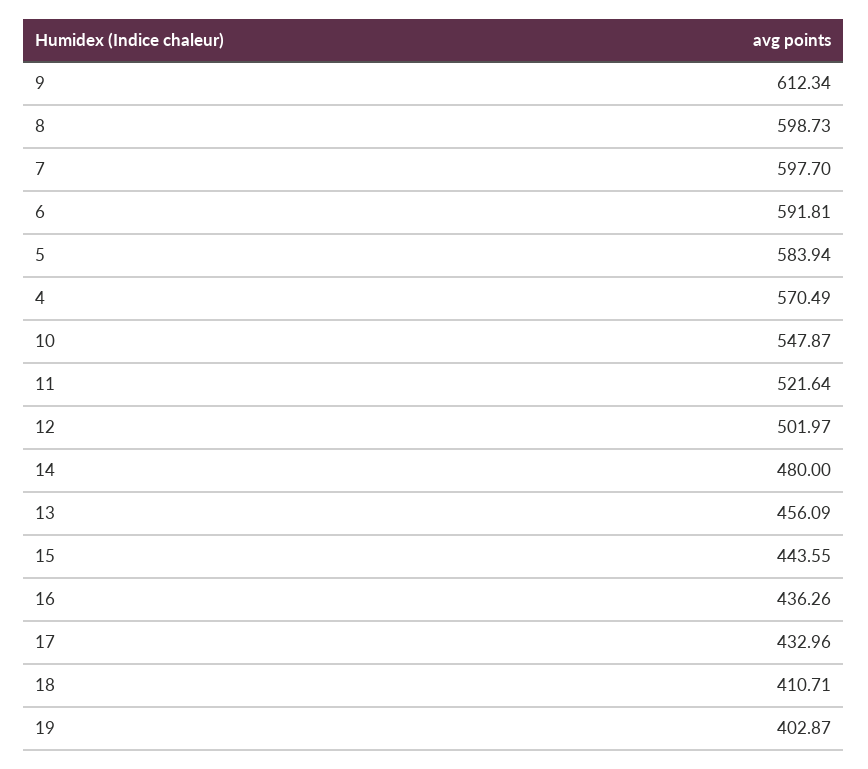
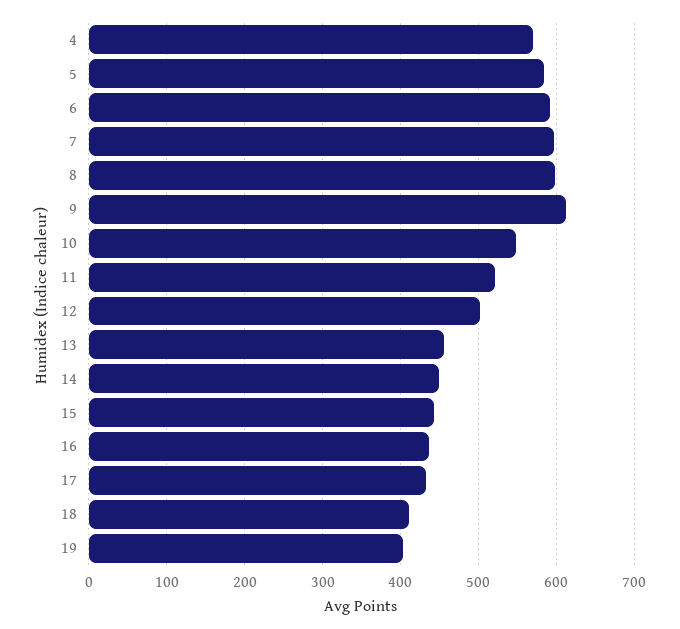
  {
    "9": 612.34,
    "8": 598.73,
    "7": 597.7,
    "6": 591.81,
    "5": 583.94,
    "4": 570.49,
    "10": 547.87,
    "11": 521.64,
    "12": 501.97,
-   "14": 480,
+   "14": 450,
    "13": 456.09,
    "15": 443.55,
    "16": 436.26,
    "17": 432.96,
    "18": 410.71,
    "19": 402.87
  }

